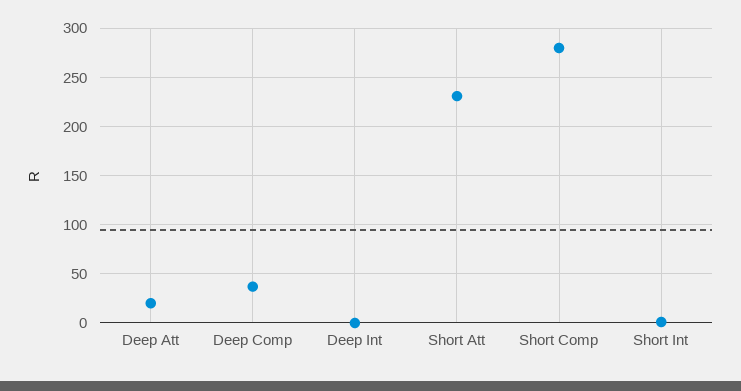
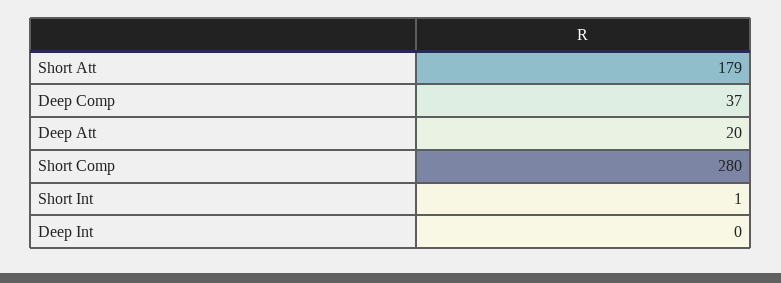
  {
    "Deep Att": 20,
    "Deep Comp": 37,
    "Deep Int": 0,
-   "Short Att": 230,
+   "Short Att": 179,
    "Short Comp": 280,
    "Short Int": 1
  }

